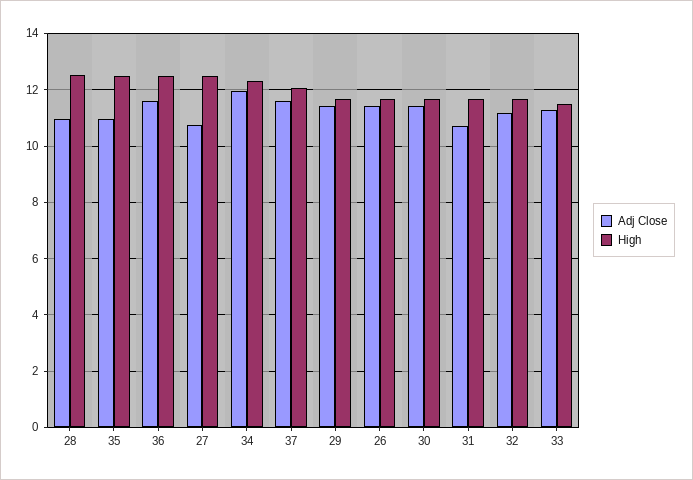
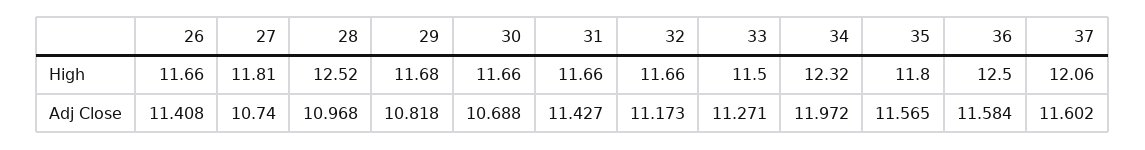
  {
    "Adj Close": {
      "28": 10.968,
-     "35": 11,
+     "35": 11.565,
      "36": 11.584,
      "27": 10.74,
      "34": 11.972,
      "37": 11.602,
-     "29": 11.5,
+     "29": 10.818,
      "26": 11.408,
-     "30": 11.5,
+     "30": 10.688,
-     "31": 10.75,
+     "31": 11.427,
      "32": 11.173,
      "33": 11.271
    },
    "High": {
      "28": 12.52,
-     "35": 12.5,
+     "35": 11.8,
      "36": 12.5,
-     "27": 12.5,
+     "27": 11.81,
      "34": 12.32,
      "37": 12.06,
      "29": 11.68,
      "26": 11.66,
      "30": 11.66,
      "31": 11.66,
      "32": 11.66,
      "33": 11.5
    }
  }

